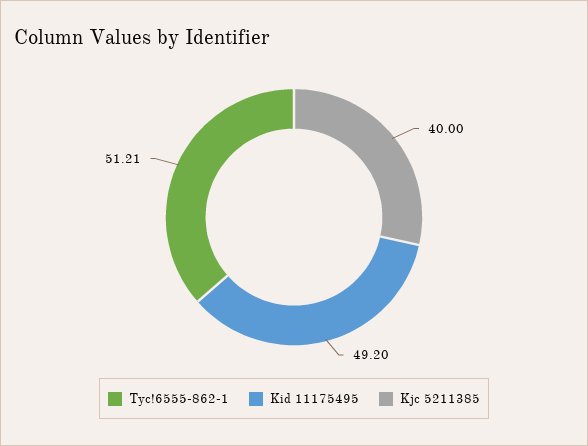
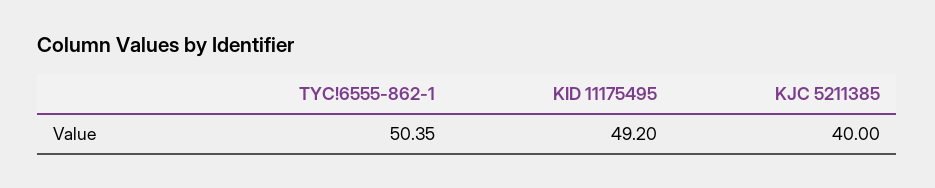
  {
-   "Tyc!6555-862-1": 51.21,
+   "Tyc!6555-862-1": 50.35,
    "Kid 11175495": 49.2,
    "Kjc 5211385": 40
  }

